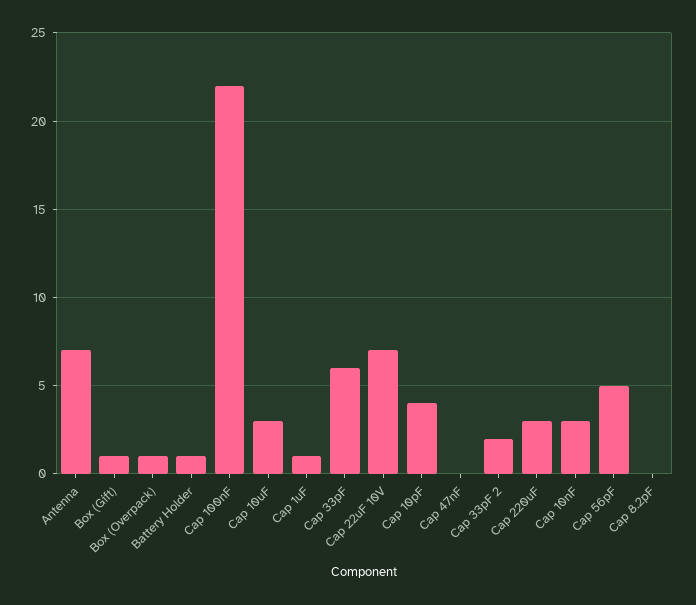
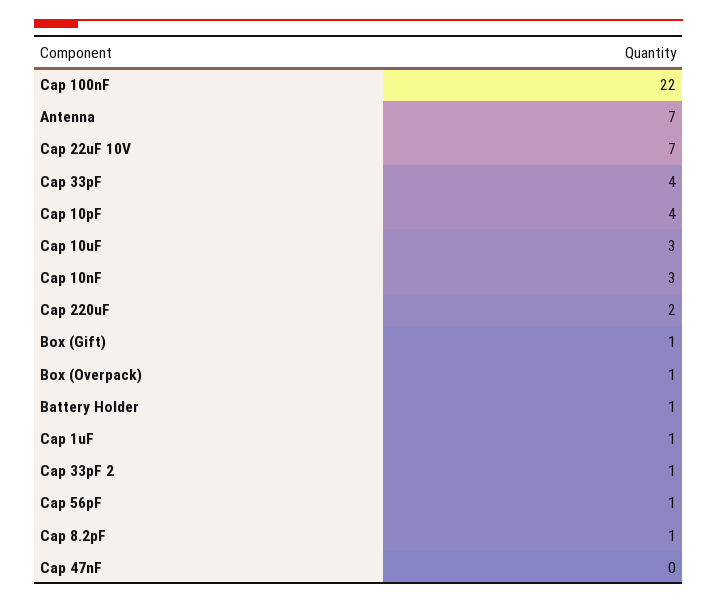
  {
    "Antenna": 7,
    "Box (Gift)": 1,
    "Box (Overpack)": 1,
    "Battery Holder": 1,
    "Cap 100nF": 22,
    "Cap 10uF": 3,
    "Cap 1uF": 1,
-   "Cap 33pF": 6,
+   "Cap 33pF": 4,
    "Cap 22uF 10V": 7,
    "Cap 10pF": 4,
    "Cap 47nF": 0,
-   "Cap 33pF 2": 2,
+   "Cap 33pF 2": 1,
-   "Cap 220uF": 3,
+   "Cap 220uF": 2,
    "Cap 10nF": 3,
-   "Cap 56pF": 5,
+   "Cap 56pF": 1,
-   "Cap 8.2pF": 0
+   "Cap 8.2pF": 1
  }

